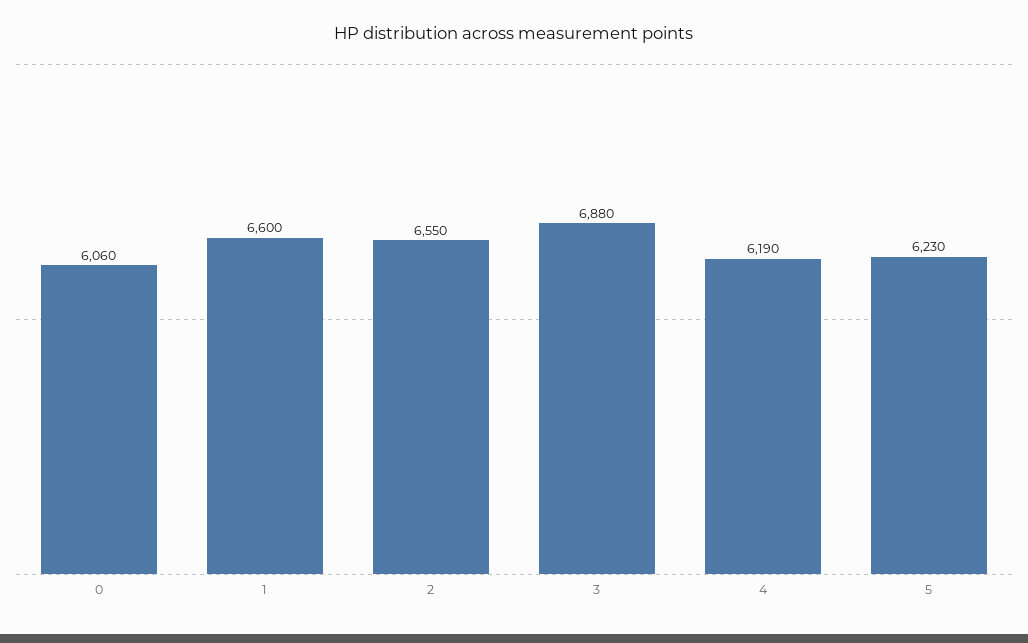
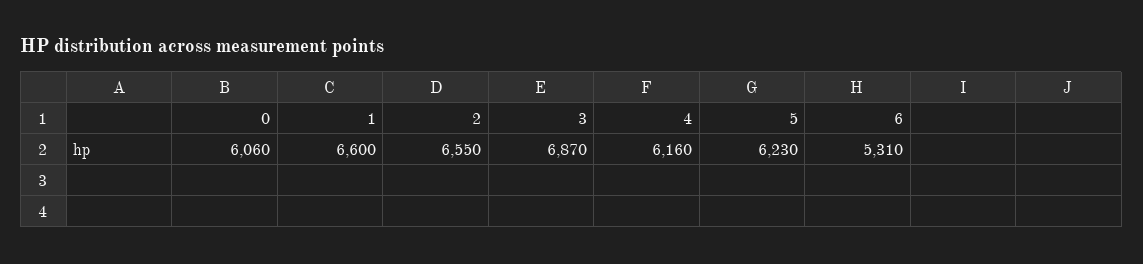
  {
    "0": 6060,
    "1": 6600,
    "2": 6550,
-   "3": 6880,
+   "3": 6870,
-   "4": 6190,
+   "4": 6160,
-   "5": 6230
+   "5": 6230,
+   "6": 5310
  }

